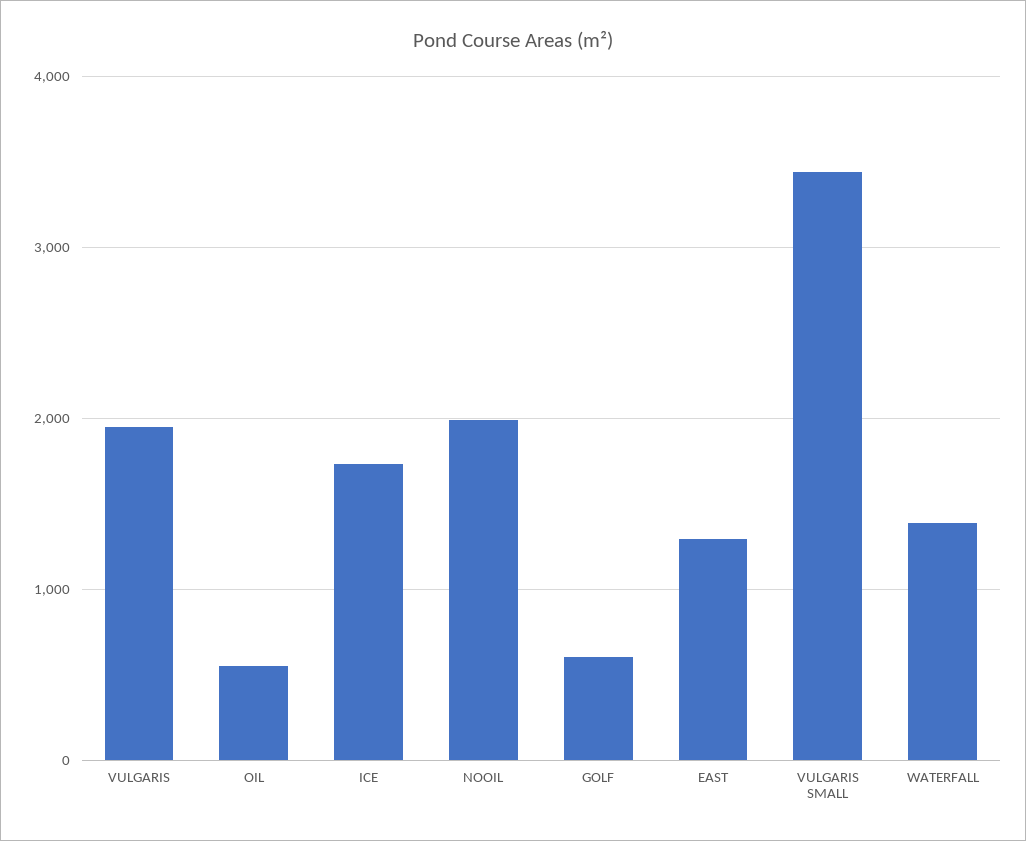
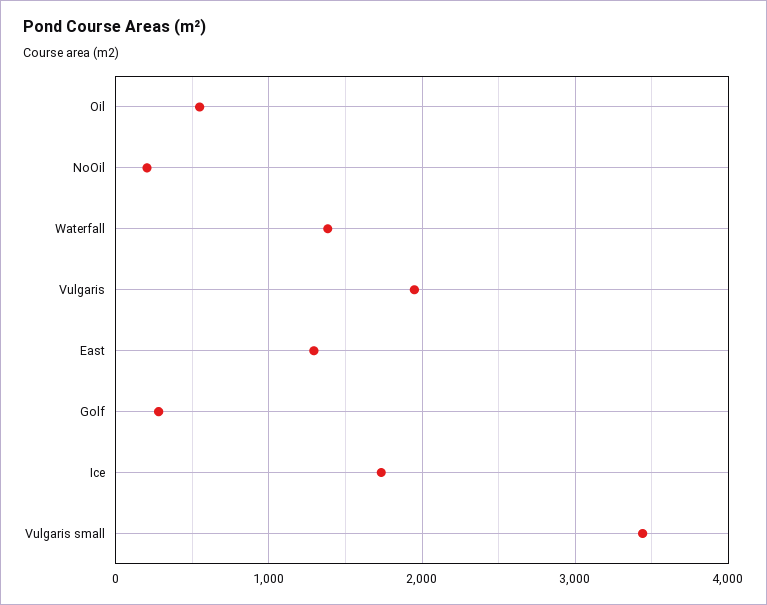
  {
    "VULGARIS": 2000,
    "OIL": 500,
    "ICE": 1700,
-   "NOOIL": 2000,
+   "NOOIL": 200,
-   "GOLF": 600,
+   "GOLF": 300,
    "EAST": 1300,
    "VULGARIS SMALL": 3400,
    "WATERFALL": 1400
  }

